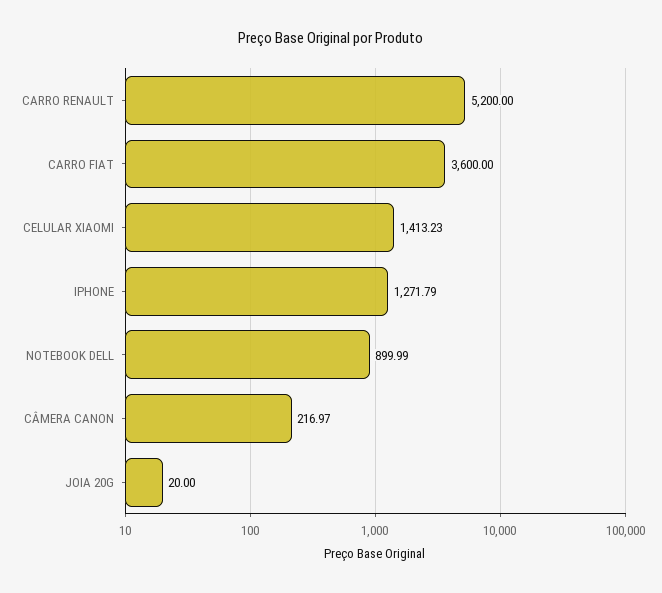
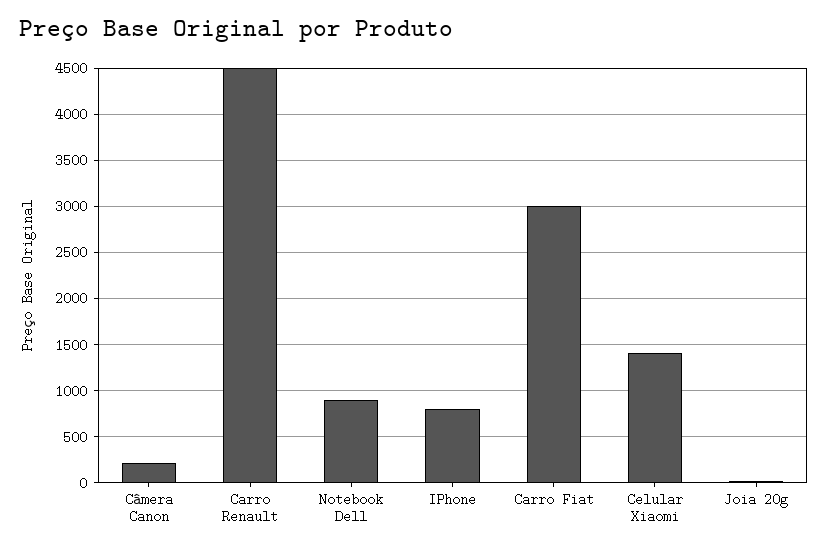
  {
-   "CARRO RENAULT": 5200,
+   "CARRO RENAULT": 4500,
-   "CARRO FIAT": 3600,
+   "CARRO FIAT": 3000,
    "CELULAR XIAOMI": 1413.23,
-   "IPHONE": 1271.79,
+   "IPHONE": 800,
    "NOTEBOOK DELL": 899.99,
    "CÂMERA CANON": 216.97,
    "JOIA 20G": 20
  }

